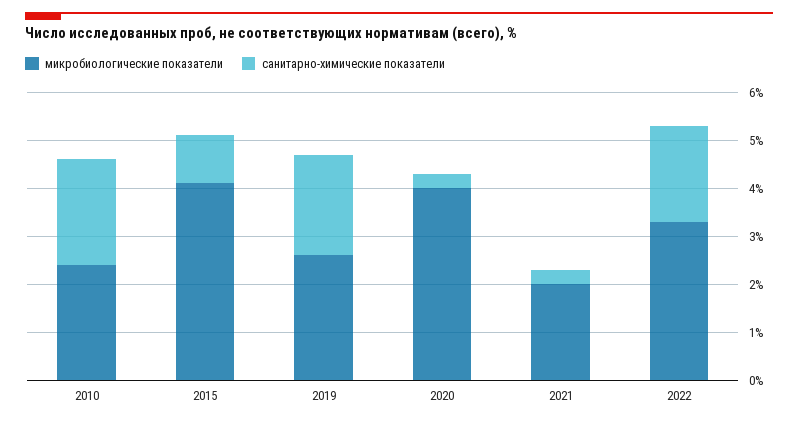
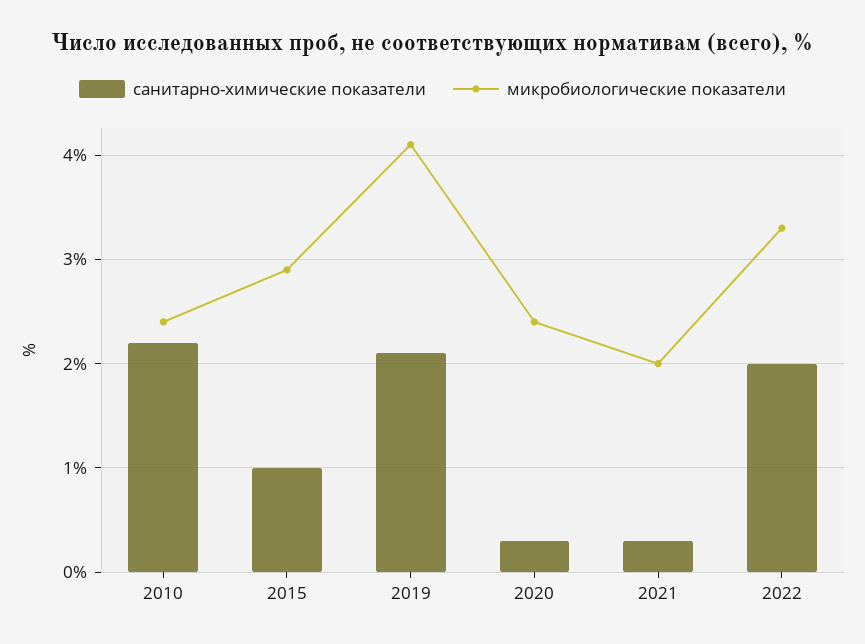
  {
    "микробиологические показатели": {
      "2010": 2.4,
-     "2015": 4,
+     "2015": 2.9,
-     "2019": 2.5,
+     "2019": 4.1,
-     "2020": 4,
+     "2020": 2.4,
      "2021": 2,
      "2022": 3.3
    },
    "санитарно-химические показатели": {
      "2010": 2.2,
      "2015": 1,
      "2019": 2.1,
      "2020": 0.3,
      "2021": 0.3,
      "2022": 2
    }
  }

